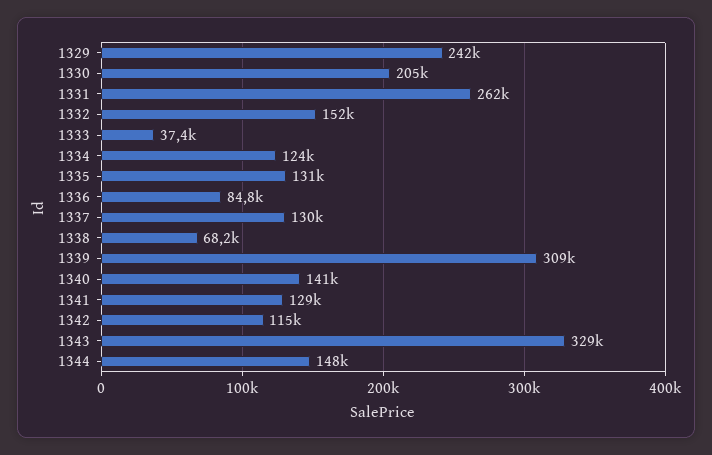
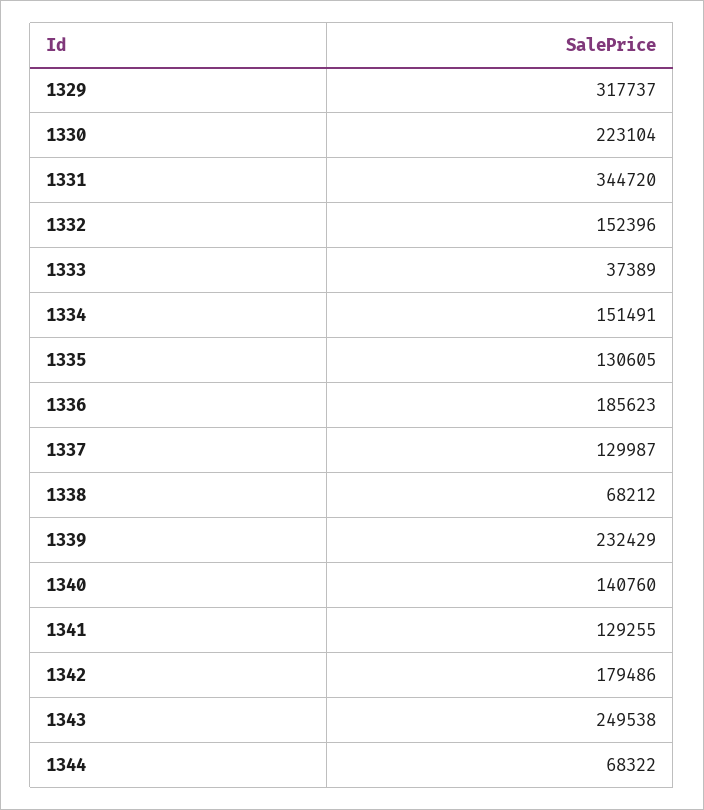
  {
-   "1329": 242000,
+   "1329": 317737,
-   "1330": 205000,
+   "1330": 223104,
-   "1331": 262000,
+   "1331": 344720,
    "1332": 152396,
    "1333": 37389,
-   "1334": 124000,
+   "1334": 151491,
    "1335": 130605,
-   "1336": 84800,
+   "1336": 185623,
    "1337": 129987,
    "1338": 68212,
-   "1339": 309000,
+   "1339": 232429,
    "1340": 140760,
    "1341": 129255,
-   "1342": 115000,
+   "1342": 179486,
-   "1343": 329000,
+   "1343": 249538,
-   "1344": 148000
+   "1344": 68322
  }

